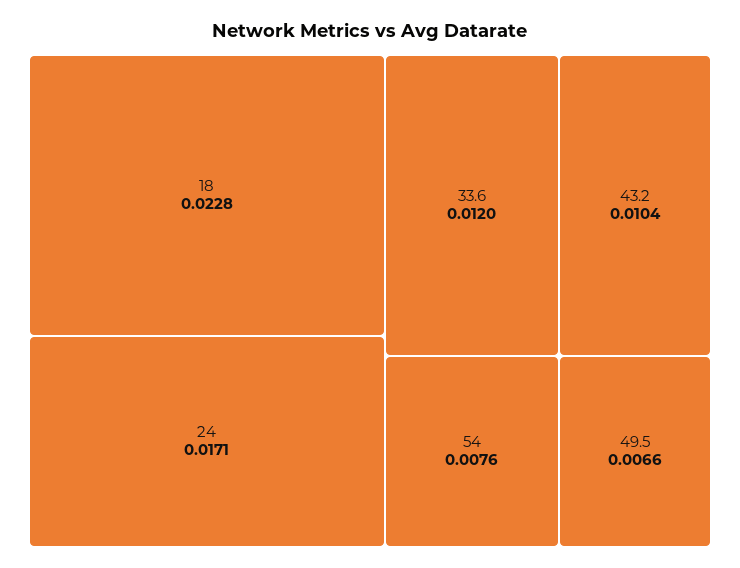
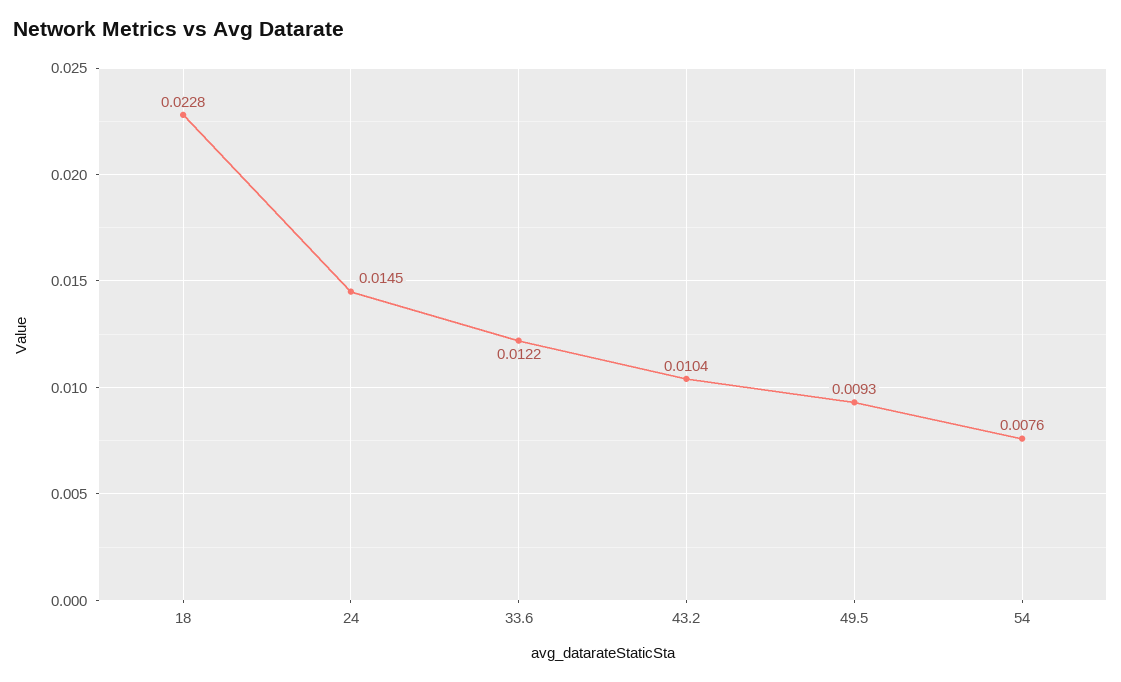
  {
    "18": 0.0228,
-   "24": 0.0171,
+   "24": 0.0145,
-   "33.6": 0.012,
+   "33.6": 0.0122,
    "43.2": 0.0104,
    "54": 0.0076,
-   "49.5": 0.0066
+   "49.5": 0.0093
  }

